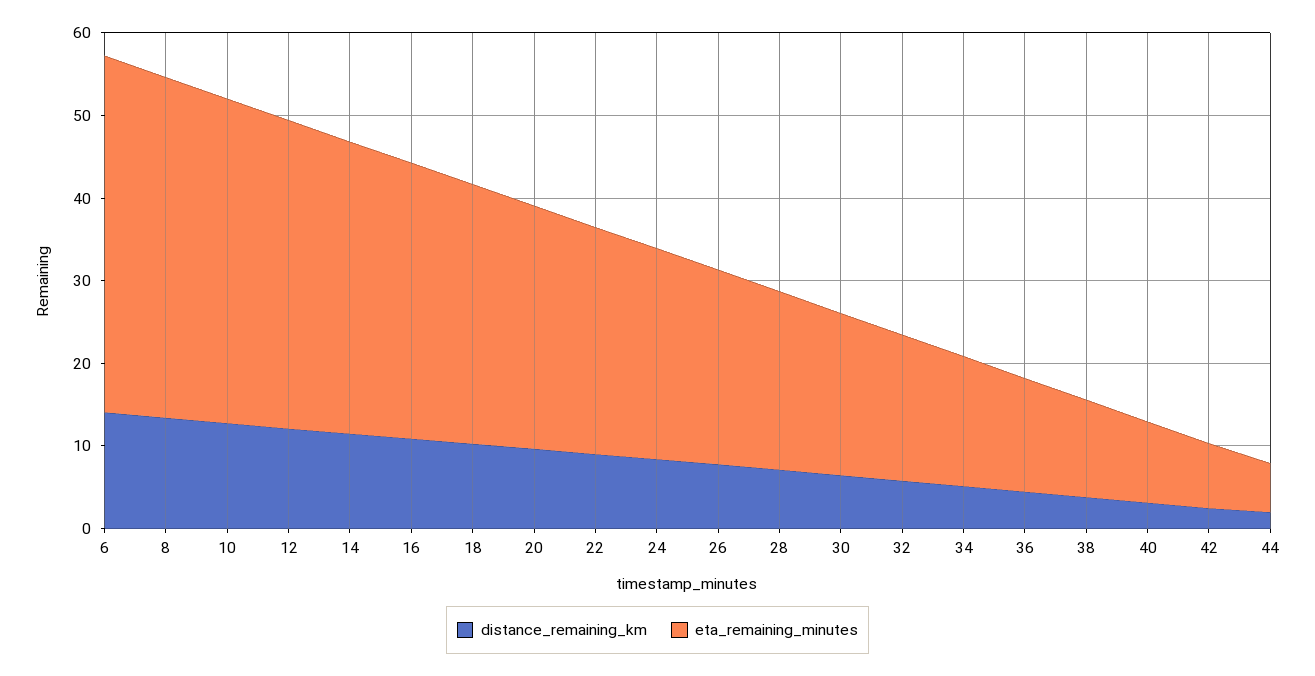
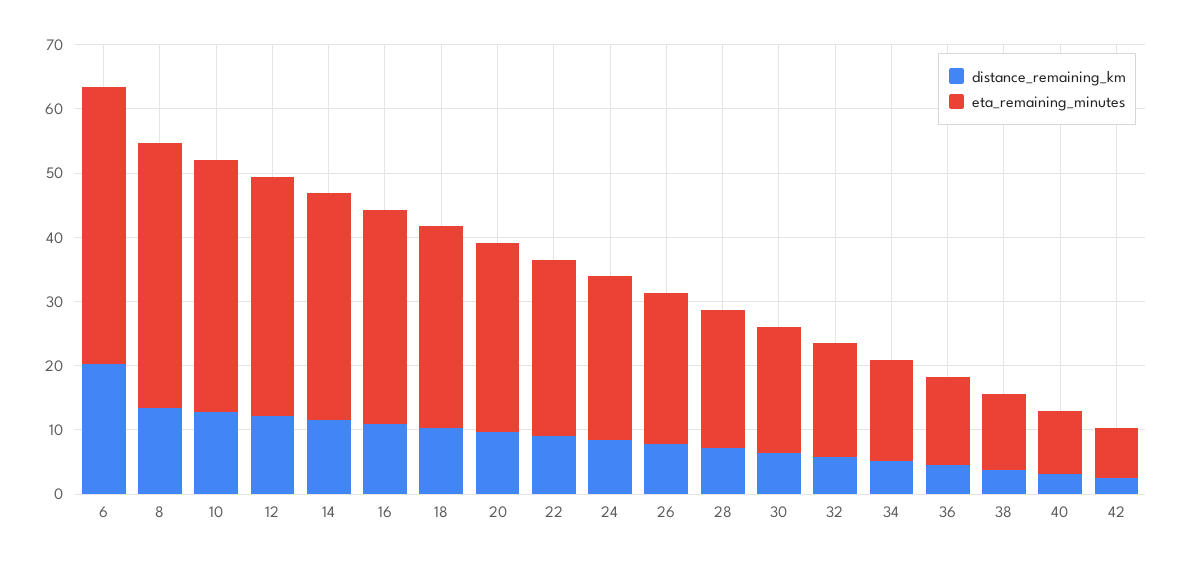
  {
    "distance_remaining_km": {
-     "6": 14,
+     "6": 20,
      "8": 14,
      "10": 12,
      "12": 12,
      "14": 12,
      "16": 10,
      "18": 10,
      "20": 10,
      "22": 10,
      "24": 8,
      "26": 8,
      "28": 8,
      "30": 6,
      "32": 6,
      "34": 6,
      "36": 4,
      "38": 4,
      "40": 4,
-     "42": 2,
+     "42": 2
-     "44": 2
    },
    "eta_remaining_minutes": {
      "6": 44,
      "8": 42,
      "10": 40,
      "12": 38,
      "14": 36,
      "16": 34,
      "18": 32,
      "20": 30,
      "22": 28,
      "24": 26,
      "26": 24,
      "28": 22,
      "30": 20,
      "32": 18,
      "34": 16,
      "36": 14,
      "38": 12,
      "40": 10,
-     "42": 8,
+     "42": 8
-     "44": 6
    }
  }

